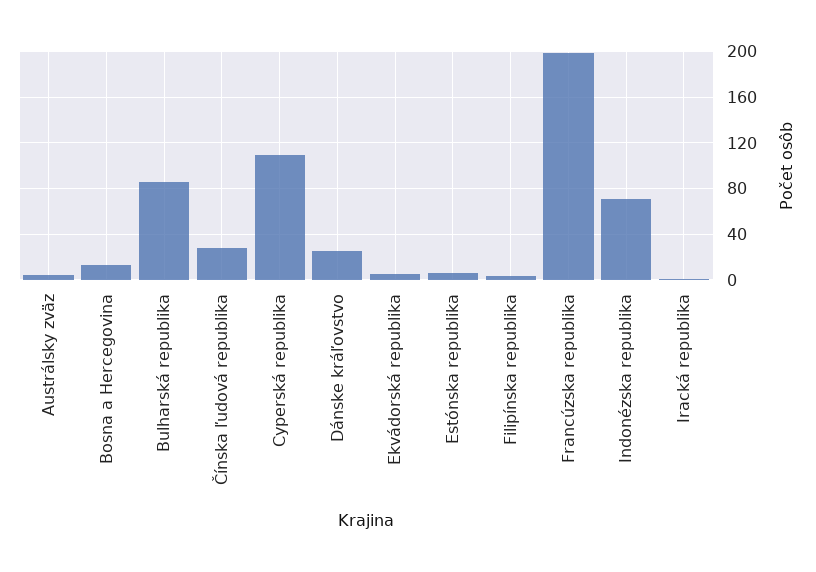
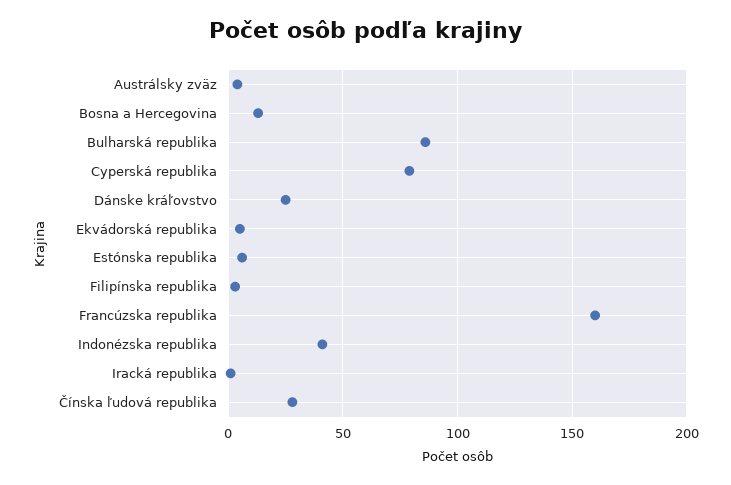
  {
    "Austrálsky zväz": 5,
    "Bosna a Hercegovina": 15,
    "Bulharská republika": 85,
    "Čínska ľudová republika": 30,
-   "Cyperská republika": 110,
+   "Cyperská republika": 80,
    "Dánske kráľovstvo": 25,
    "Ekvádorská republika": 5,
    "Estónska republika": 5,
    "Filipínska republika": 5,
-   "Francúzska republika": 200,
+   "Francúzska republika": 160,
-   "Indonézska republika": 70,
+   "Indonézska republika": 40,
    "Iracká republika": 0
  }

